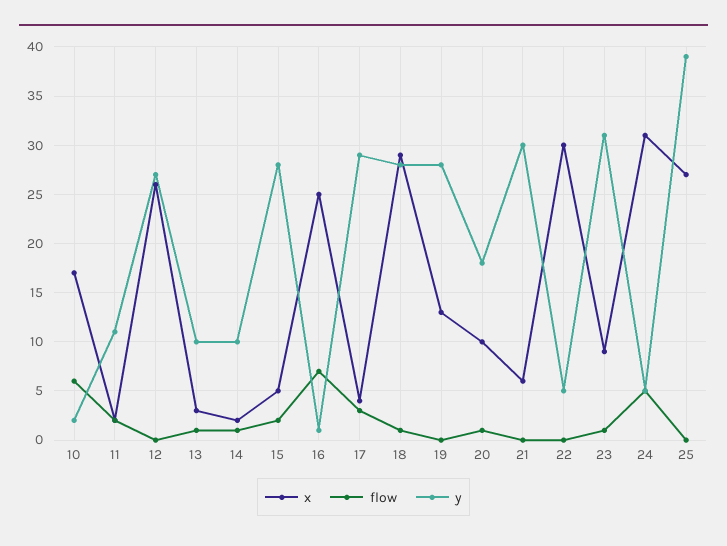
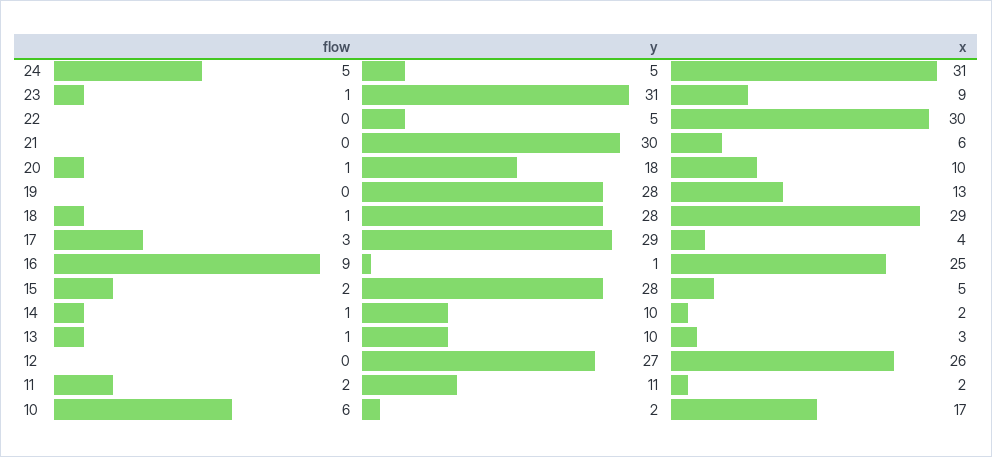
  {
    "x": {
      "10": 17,
      "11": 2,
      "12": 26,
      "13": 3,
      "14": 2,
      "15": 5,
      "16": 25,
      "17": 4,
      "18": 29,
      "19": 13,
      "20": 10,
      "21": 6,
      "22": 30,
      "23": 9,
-     "24": 31,
+     "24": 31
-     "25": 27
    },
    "flow": {
      "10": 6,
      "11": 2,
      "12": 0,
      "13": 1,
      "14": 1,
      "15": 2,
-     "16": 7,
+     "16": 9,
      "17": 3,
      "18": 1,
      "19": 0,
      "20": 1,
      "21": 0,
      "22": 0,
      "23": 1,
-     "24": 5,
+     "24": 5
-     "25": 0
    },
    "y": {
      "10": 2,
      "11": 11,
      "12": 27,
      "13": 10,
      "14": 10,
      "15": 28,
      "16": 1,
      "17": 29,
      "18": 28,
      "19": 28,
      "20": 18,
      "21": 30,
      "22": 5,
      "23": 31,
-     "24": 5,
+     "24": 5
-     "25": 39
    }
  }

